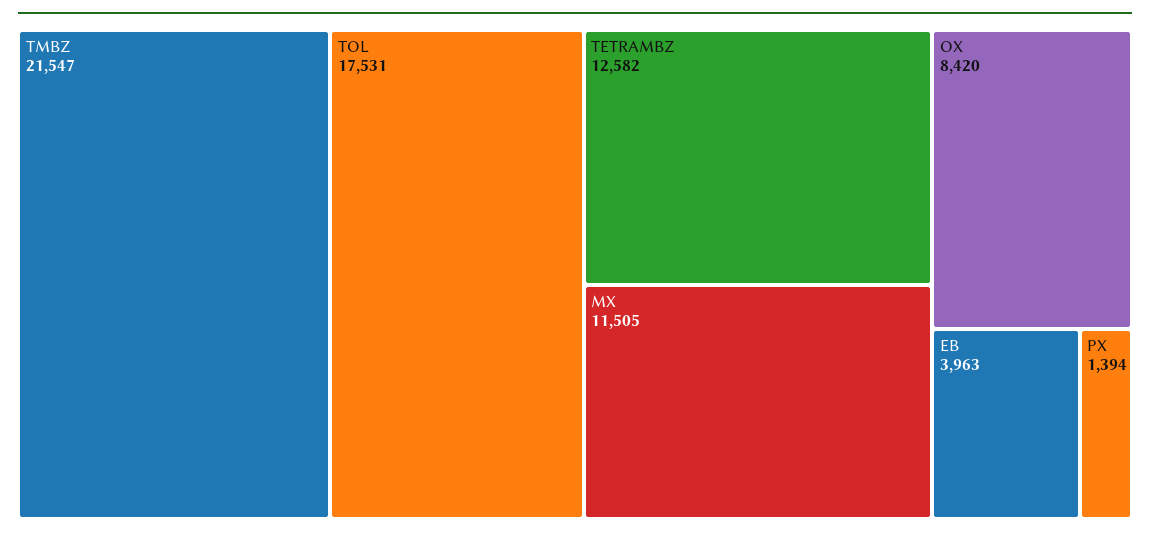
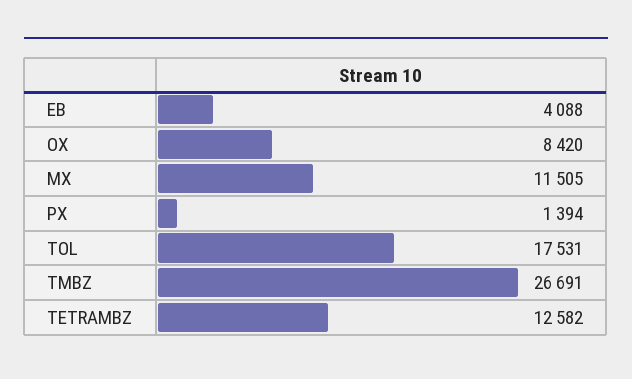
  {
-   "TMBZ": 21547,
+   "TMBZ": 26691,
    "TOL": 17531,
    "TETRAMBZ": 12582,
    "MX": 11505,
    "OX": 8420,
-   "EB": 3963,
+   "EB": 4088,
    "PX": 1394
  }

